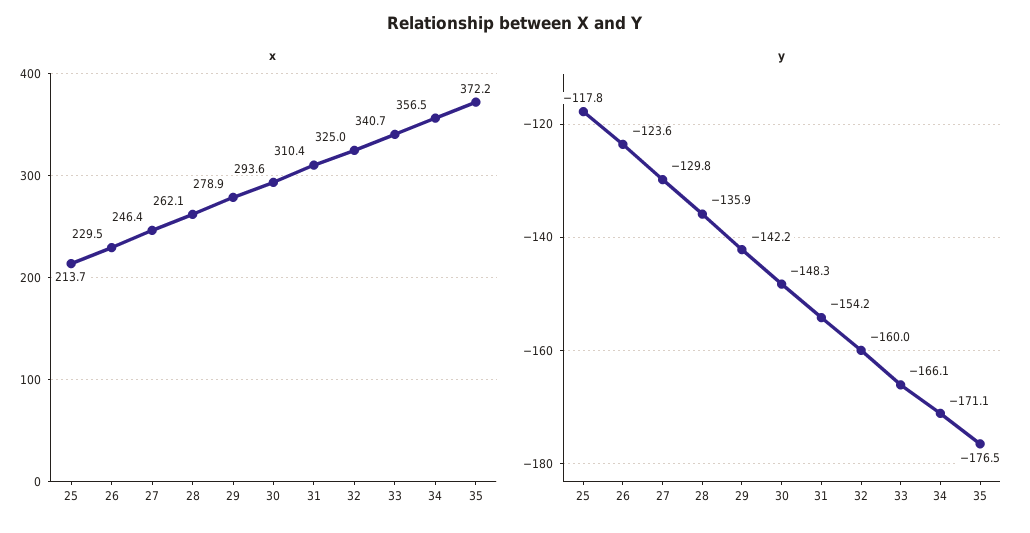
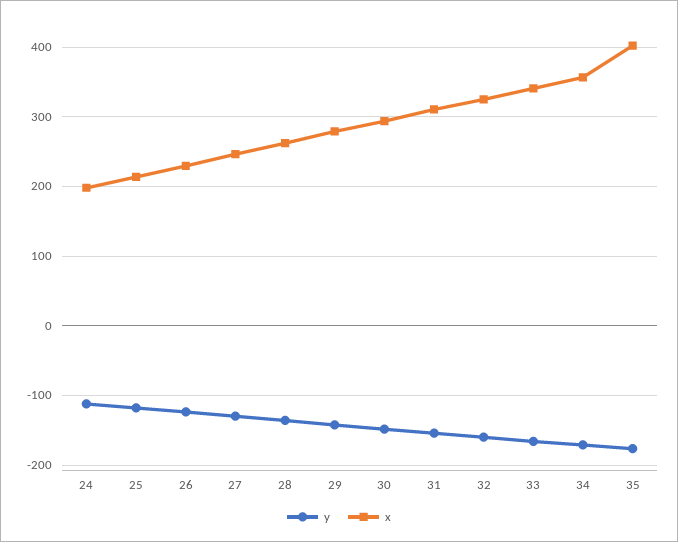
  {
    "x": {
      "25": 213.7,
      "26": 229.5,
      "27": 246.4,
      "28": 262.1,
      "29": 278.9,
      "30": 293.6,
      "31": 310.4,
      "32": 325,
      "33": 340.7,
      "34": 356.5,
-     "35": 372.2
+     "35": 400,
+     "24": 200
    },
    "y": {
      "25": -117.8,
      "26": -123.6,
      "27": -129.8,
      "28": -135.9,
      "29": -142.2,
      "30": -148.3,
      "31": -154.2,
      "32": -160,
      "33": -166.1,
      "34": -171.1,
-     "35": -176.5
+     "35": -176.5,
+     "24": -110
    }
  }

